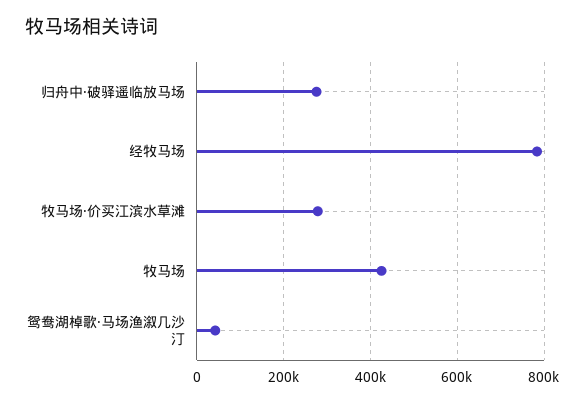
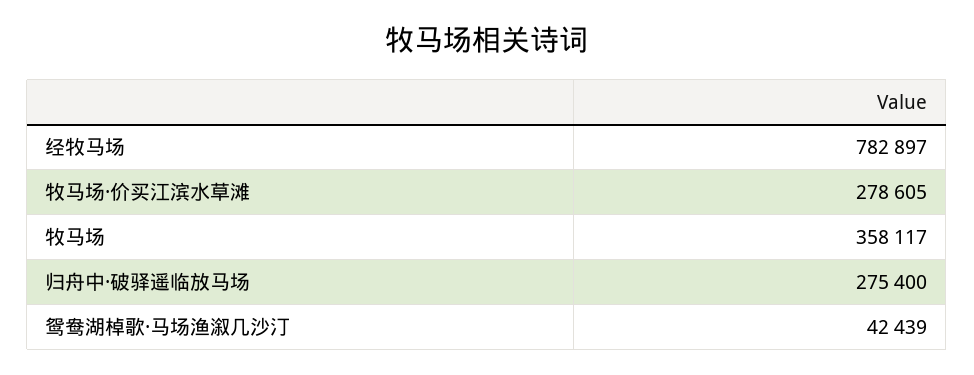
  {
    "归舟中·破驿遥临放马场": 275400,
    "经牧马场": 782897,
    "牧马场·价买江滨水草滩": 278605,
-   "牧马场": 420000,
+   "牧马场": 358117,
    "鸳鸯湖棹歌·马场渔溆几沙汀": 42439
  }

